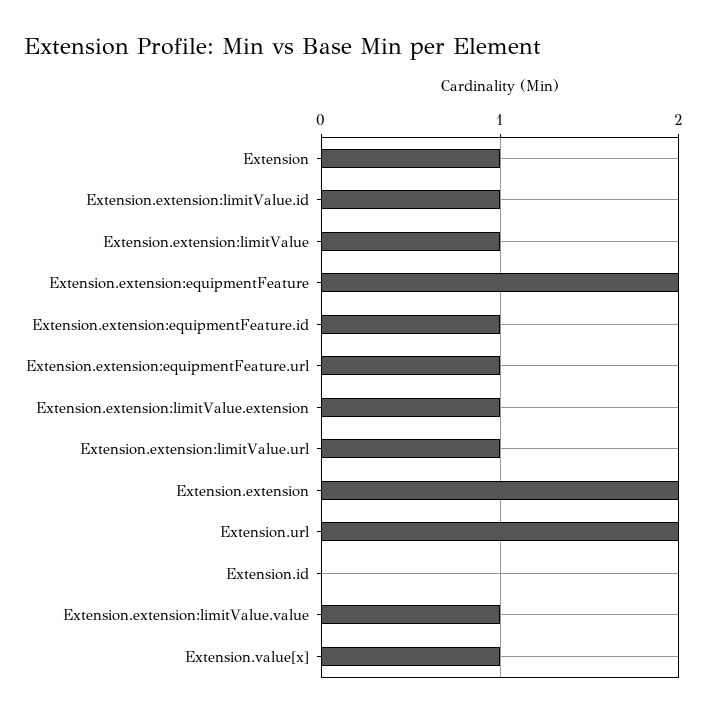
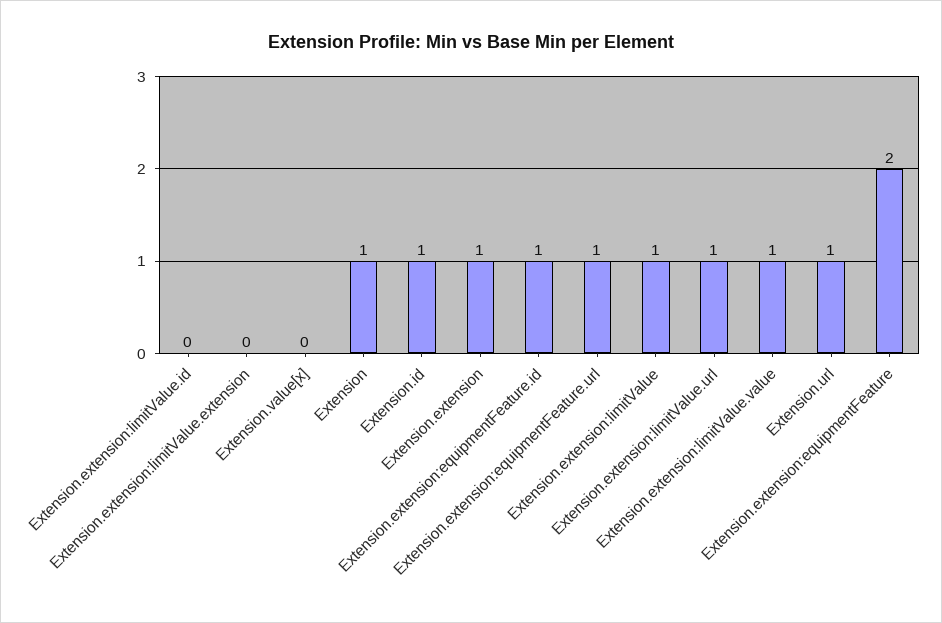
  {
    "Extension": 1,
-   "Extension.extension:limitValue.id": 1,
+   "Extension.extension:limitValue.id": 0,
    "Extension.extension:limitValue": 1,
    "Extension.extension:equipmentFeature": 2,
    "Extension.extension:equipmentFeature.id": 1,
    "Extension.extension:equipmentFeature.url": 1,
-   "Extension.extension:limitValue.extension": 1,
+   "Extension.extension:limitValue.extension": 0,
    "Extension.extension:limitValue.url": 1,
-   "Extension.extension": 2,
+   "Extension.extension": 1,
-   "Extension.url": 2,
+   "Extension.url": 1,
-   "Extension.id": 0,
+   "Extension.id": 1,
    "Extension.extension:limitValue.value": 1,
-   "Extension.value[x]": 1
+   "Extension.value[x]": 0
  }

